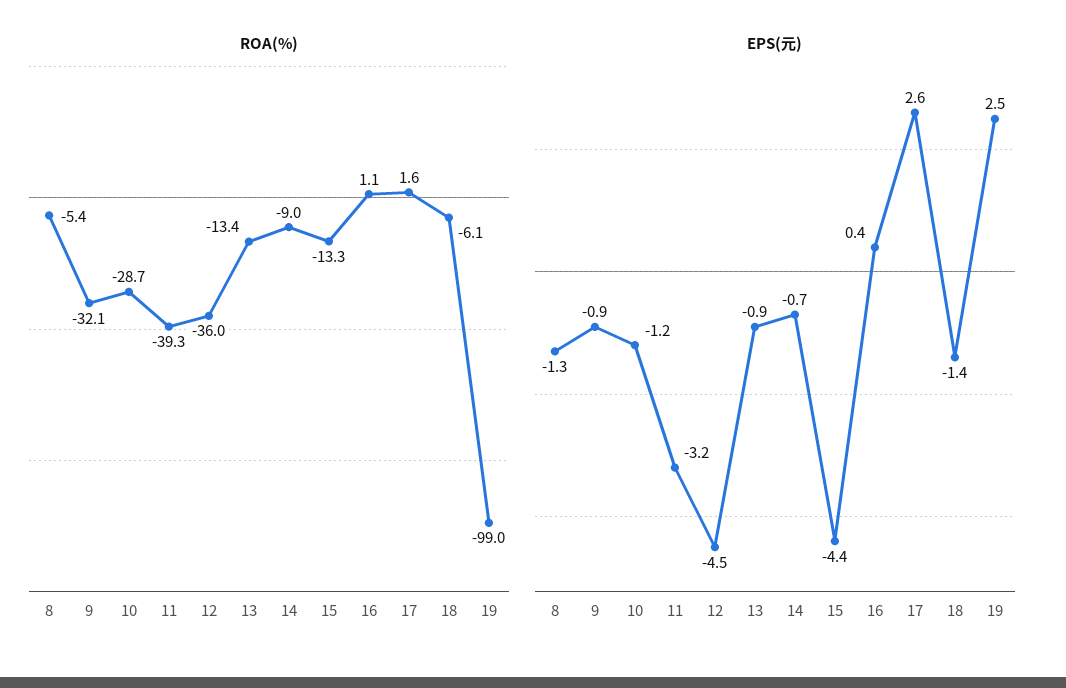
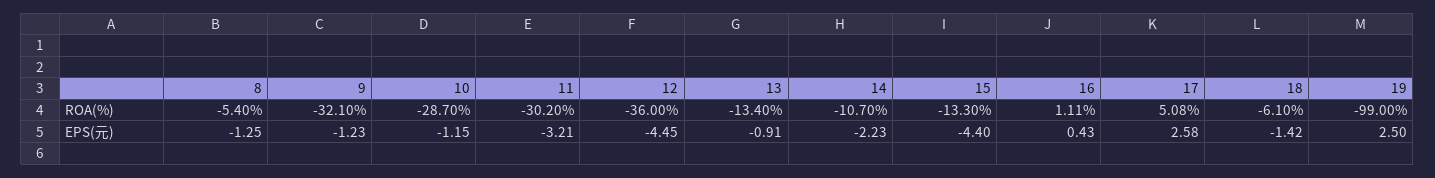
  {
    "ROA(%)": {
      "8": -5.4,
      "9": -32.1,
      "10": -28.7,
-     "11": -39.3,
+     "11": -30.2,
      "12": -36,
      "13": -13.4,
-     "14": -9,
+     "14": -10.7,
      "15": -13.3,
      "16": 1.11,
-     "17": 1.6,
+     "17": 5.08,
      "18": -6.1,
      "19": -99
    },
    "EPS(元)": {
      "8": -1.25,
-     "9": -0.9,
+     "9": -1.23,
      "10": -1.15,
      "11": -3.21,
      "12": -4.45,
      "13": -0.91,
-     "14": -0.7,
+     "14": -2.23,
      "15": -4.4,
      "16": 0.43,
      "17": 2.58,
      "18": -1.42,
      "19": 2.5
    }
  }

